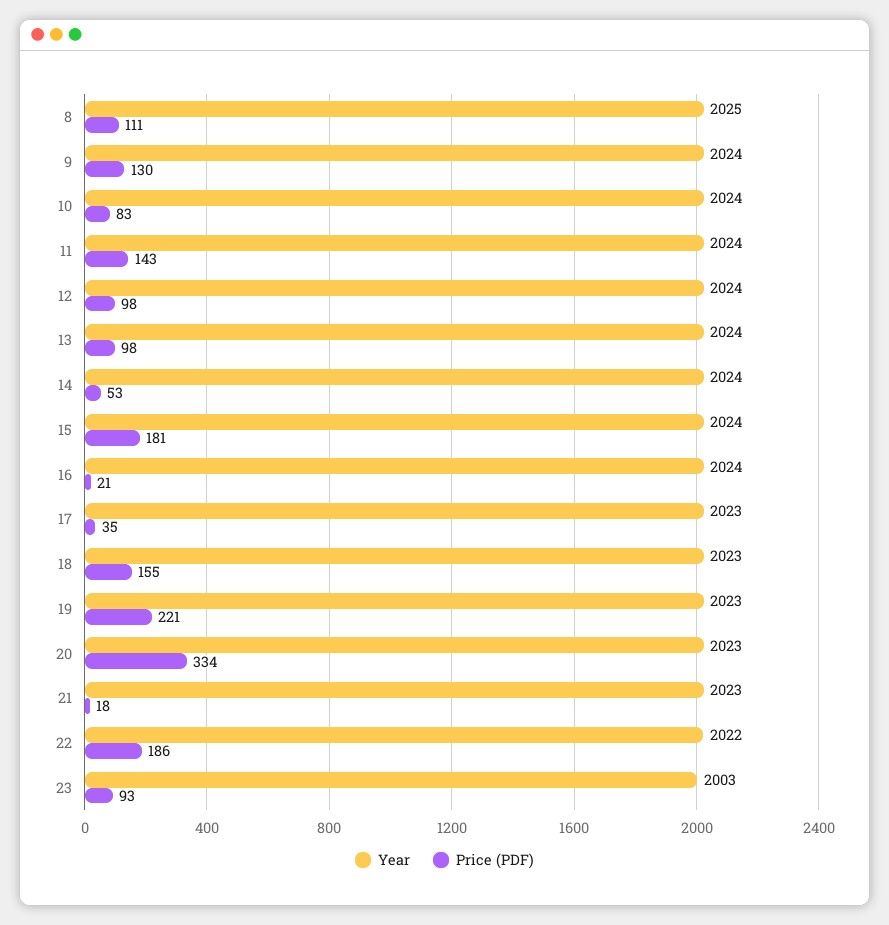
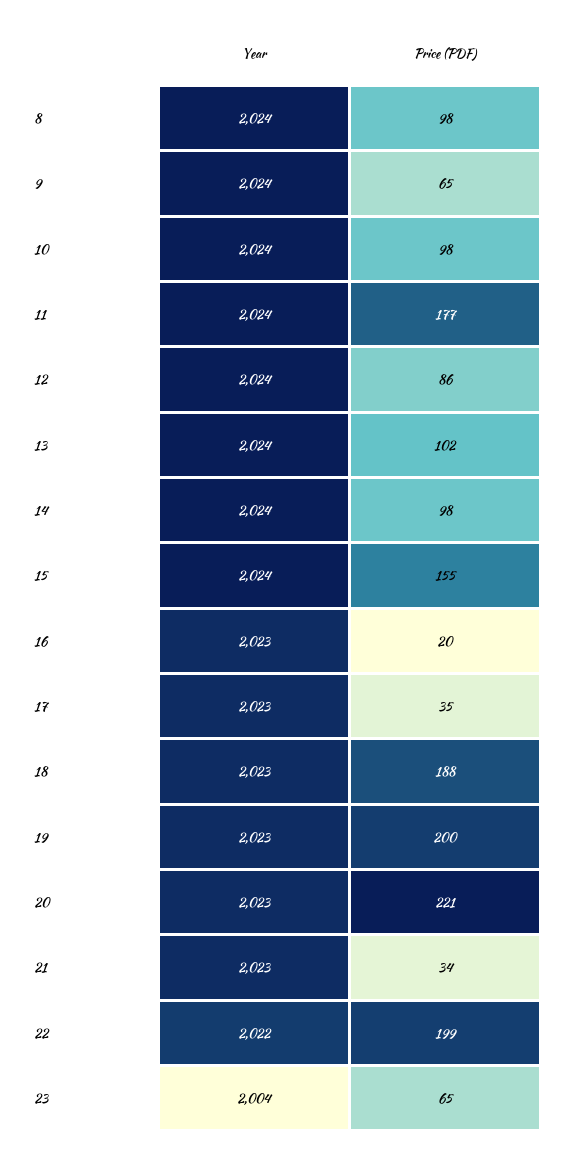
  {
    "Year": {
-     "8": 2025,
+     "8": 2024,
      "9": 2024,
      "10": 2024,
      "11": 2024,
      "12": 2024,
      "13": 2024,
      "14": 2024,
      "15": 2024,
-     "16": 2024,
+     "16": 2023,
      "17": 2023,
      "18": 2023,
      "19": 2023,
      "20": 2023,
      "21": 2023,
      "22": 2022,
-     "23": 2003
+     "23": 2004
    },
    "Price (PDF)": {
-     "8": 111,
+     "8": 98,
-     "9": 130,
+     "9": 65,
-     "10": 83,
+     "10": 98,
-     "11": 143,
+     "11": 177,
-     "12": 98,
+     "12": 86,
-     "13": 98,
+     "13": 102,
-     "14": 53,
+     "14": 98,
-     "15": 181,
+     "15": 155,
-     "16": 21,
+     "16": 20,
      "17": 35,
-     "18": 155,
+     "18": 188,
-     "19": 221,
+     "19": 200,
-     "20": 334,
+     "20": 221,
-     "21": 18,
+     "21": 34,
-     "22": 186,
+     "22": 199,
-     "23": 93
+     "23": 65
    }
  }

